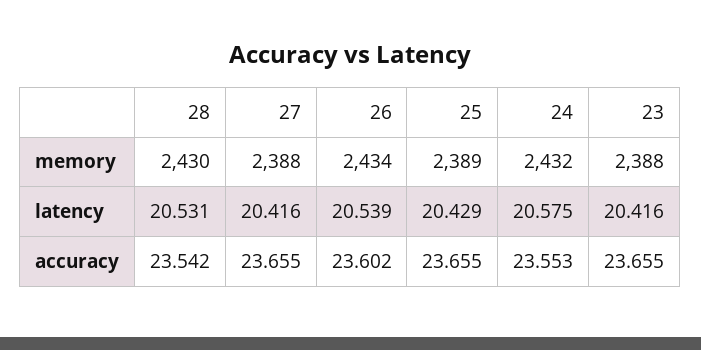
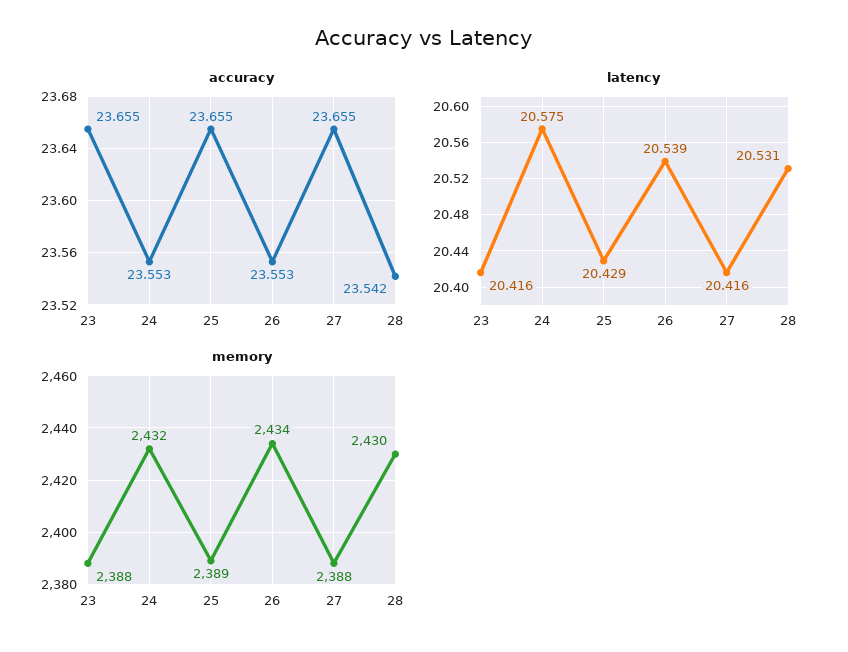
  {
    "memory": {
      "28": 2430,
      "27": 2388,
      "26": 2434,
      "25": 2389,
      "24": 2432,
      "23": 2388
    },
    "latency": {
      "28": 20.531,
      "27": 20.416,
      "26": 20.539,
      "25": 20.429,
      "24": 20.575,
      "23": 20.416
    },
    "accuracy": {
      "28": 23.542,
      "27": 23.655,
-     "26": 23.602,
+     "26": 23.553,
      "25": 23.655,
      "24": 23.553,
      "23": 23.655
    }
  }

